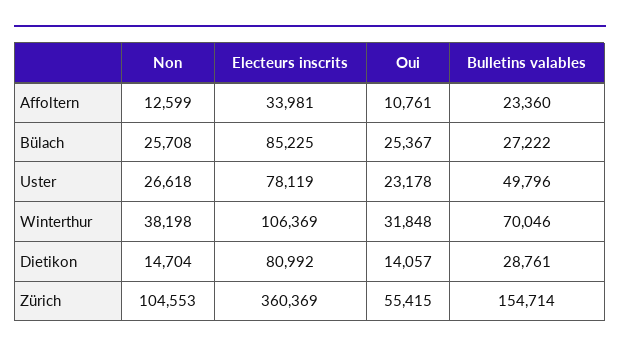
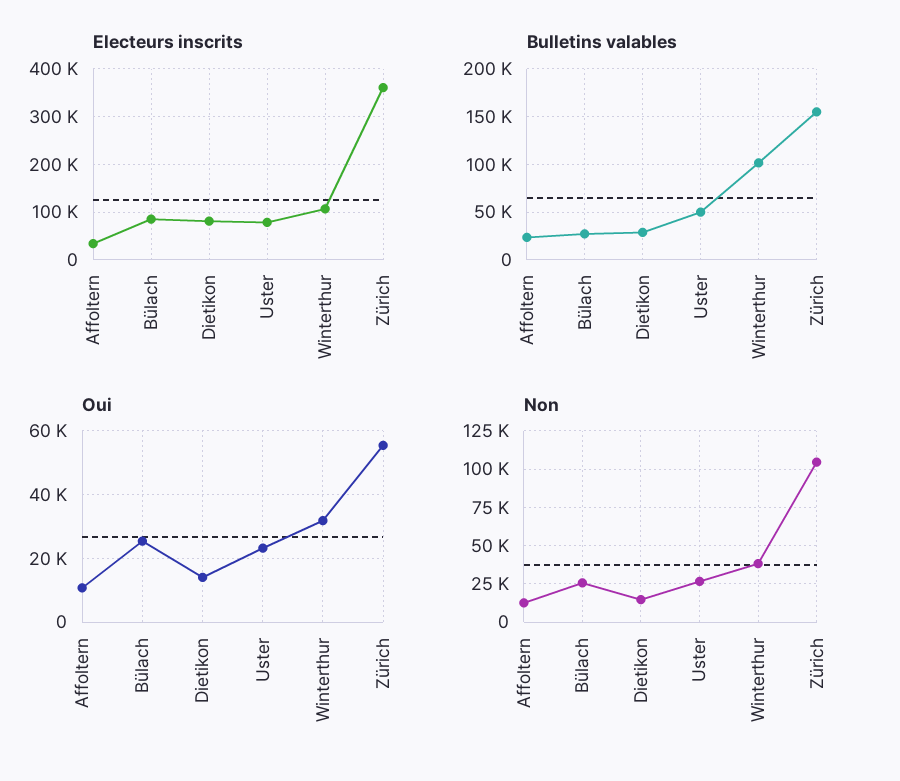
  {
    "Non": {
      "Affoltern": 12599,
      "Bülach": 25708,
      "Uster": 26618,
      "Winterthur": 38198,
      "Dietikon": 14704,
      "Zürich": 104553
    },
    "Electeurs inscrits": {
      "Affoltern": 33981,
      "Bülach": 85225,
      "Uster": 78119,
      "Winterthur": 106369,
      "Dietikon": 80992,
      "Zürich": 360369
    },
    "Oui": {
      "Affoltern": 10761,
      "Bülach": 25367,
      "Uster": 23178,
      "Winterthur": 31848,
      "Dietikon": 14057,
      "Zürich": 55415
    },
    "Bulletins valables": {
      "Affoltern": 23360,
      "Bülach": 27222,
      "Uster": 49796,
-     "Winterthur": 70046,
+     "Winterthur": 100000,
      "Dietikon": 28761,
      "Zürich": 154714
    }
  }

